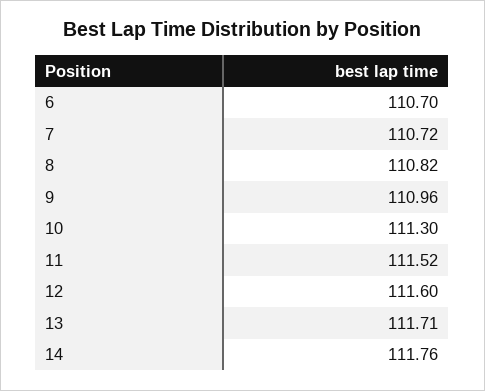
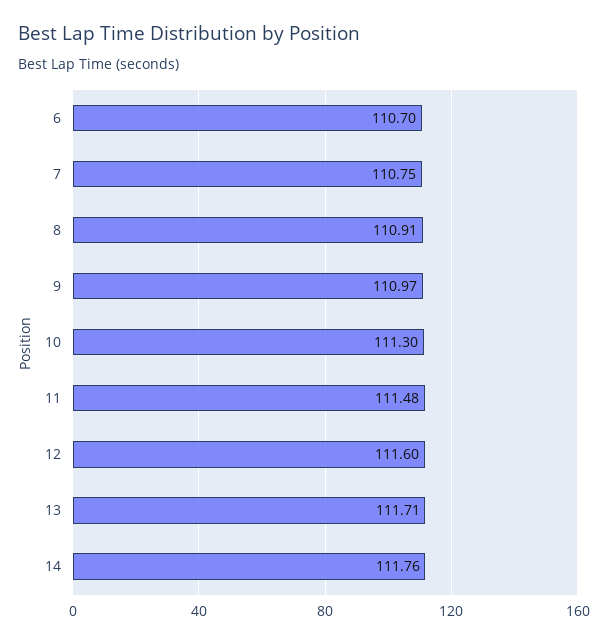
  {
    "6": 110.7,
-   "7": 110.72,
+   "7": 110.75,
-   "8": 110.82,
+   "8": 110.91,
-   "9": 110.96,
+   "9": 110.97,
    "10": 111.3,
-   "11": 111.52,
+   "11": 111.48,
    "12": 111.6,
    "13": 111.71,
    "14": 111.76
  }

